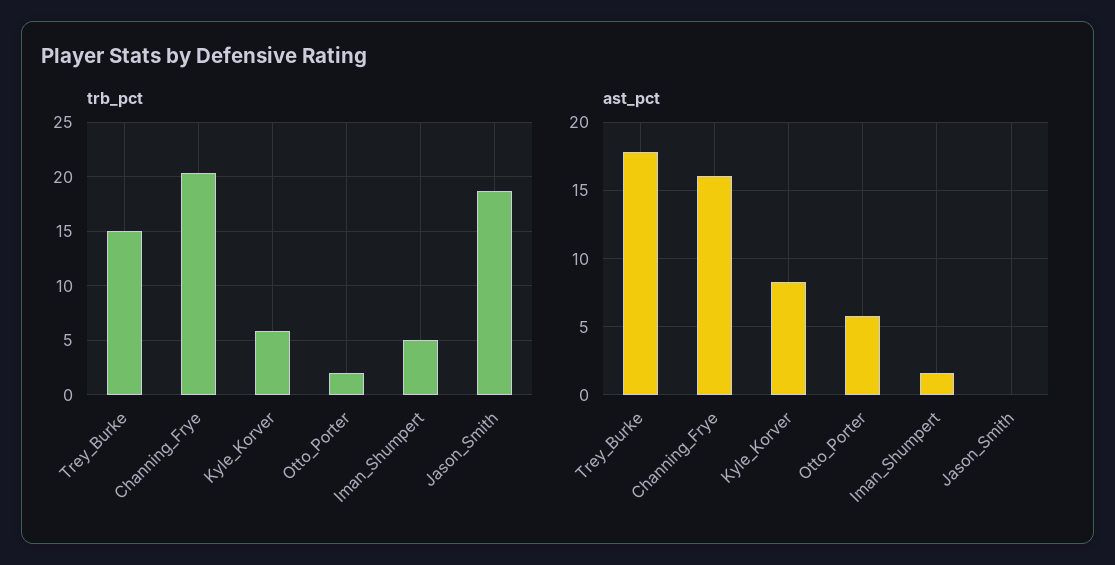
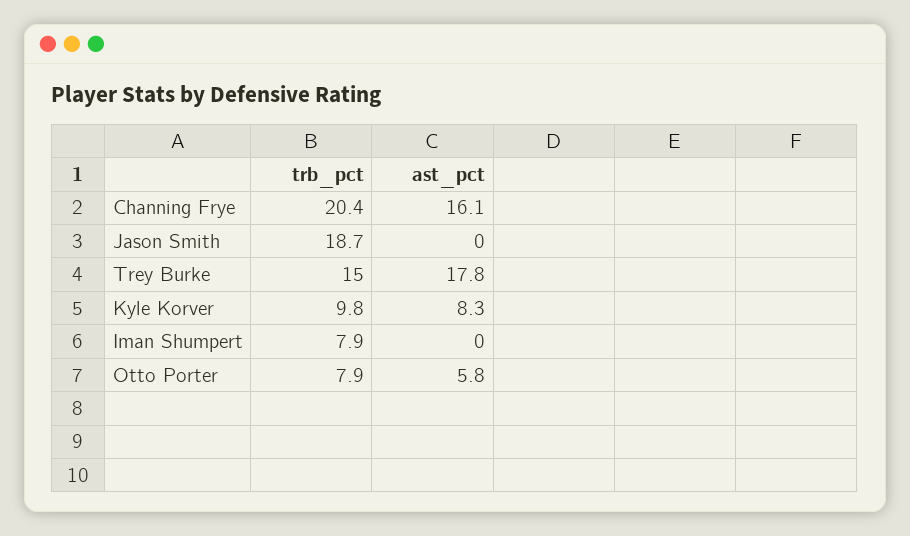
  {
    "trb_pct": {
      "Trey_Burke": 15,
      "Channing_Frye": 20.4,
-     "Kyle_Korver": 6,
+     "Kyle_Korver": 9.8,
-     "Otto_Porter": 2,
+     "Otto_Porter": 7.9,
-     "Iman_Shumpert": 5,
+     "Iman_Shumpert": 7.9,
      "Jason_Smith": 18.7
    },
    "ast_pct": {
      "Trey_Burke": 17.8,
      "Channing_Frye": 16.1,
      "Kyle_Korver": 8.3,
      "Otto_Porter": 5.8,
-     "Iman_Shumpert": 1.5,
+     "Iman_Shumpert": 0,
      "Jason_Smith": 0
    }
  }

